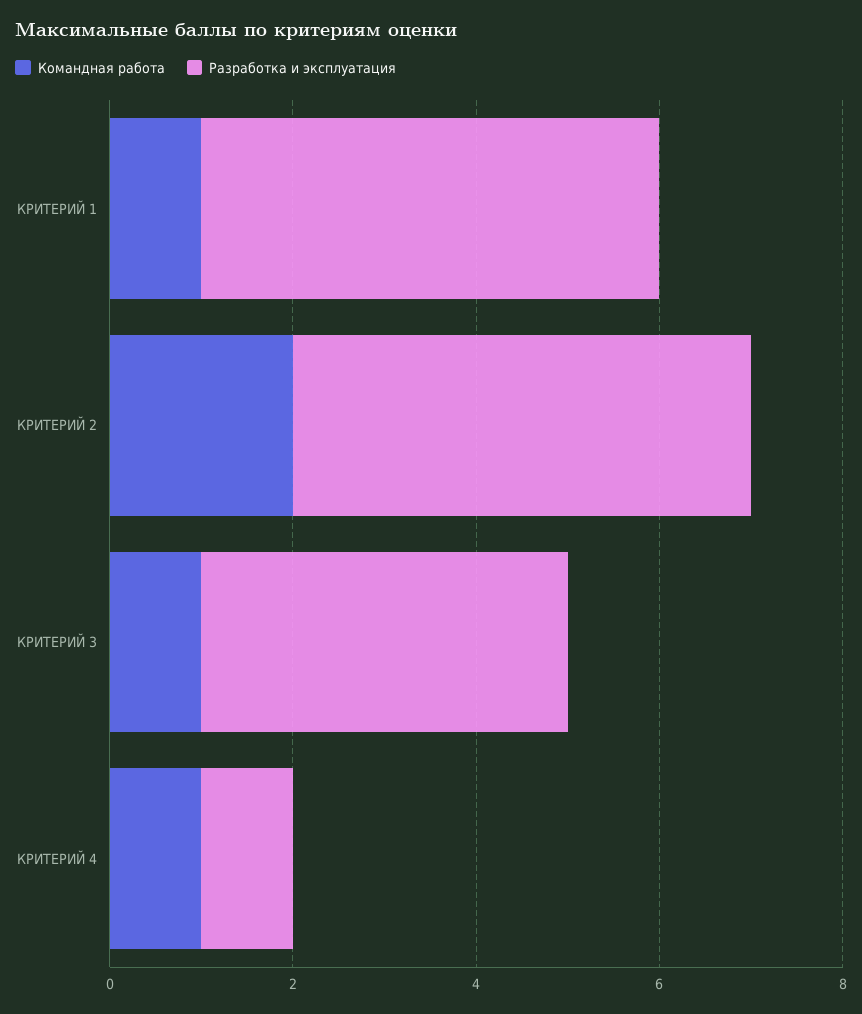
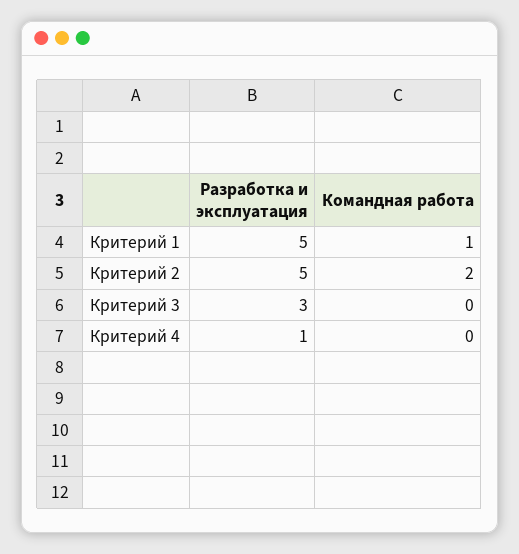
  {
    "Командная работа": {
      "КРИТЕРИЙ 1": 1,
      "КРИТЕРИЙ 2": 2,
-     "КРИТЕРИЙ 3": 1,
+     "КРИТЕРИЙ 3": 0,
-     "КРИТЕРИЙ 4": 1
+     "КРИТЕРИЙ 4": 0
    },
    "Разработка и эксплуатация": {
      "КРИТЕРИЙ 1": 5,
      "КРИТЕРИЙ 2": 5,
-     "КРИТЕРИЙ 3": 4,
+     "КРИТЕРИЙ 3": 3,
      "КРИТЕРИЙ 4": 1
    }
  }

